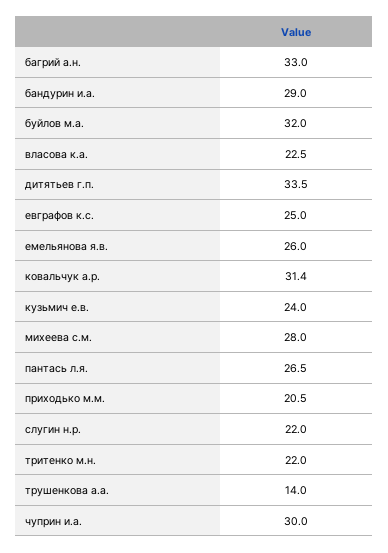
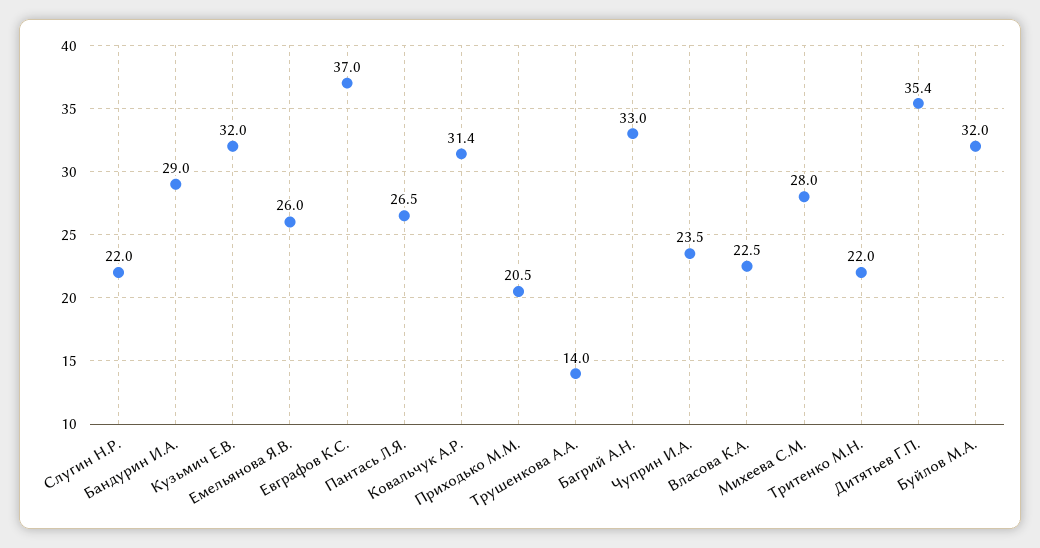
  {
    "багрий а.н.": 33,
    "бандурин и.а.": 29,
    "буйлов м.а.": 32,
    "власова к.а.": 22.5,
-   "дитятьев г.п.": 33.5,
+   "дитятьев г.п.": 35.4,
-   "евграфов к.с.": 25,
+   "евграфов к.с.": 37,
    "емельянова я.в.": 26,
    "ковальчук а.р.": 31.4,
-   "кузьмич е.в.": 24,
+   "кузьмич е.в.": 32,
    "михеева с.м.": 28,
    "пантась л.я.": 26.5,
    "приходько м.м.": 20.5,
    "слугин н.р.": 22,
    "тритенко м.н.": 22,
    "трушенкова а.а.": 14,
-   "чуприн и.а.": 30
+   "чуприн и.а.": 23.5
  }

